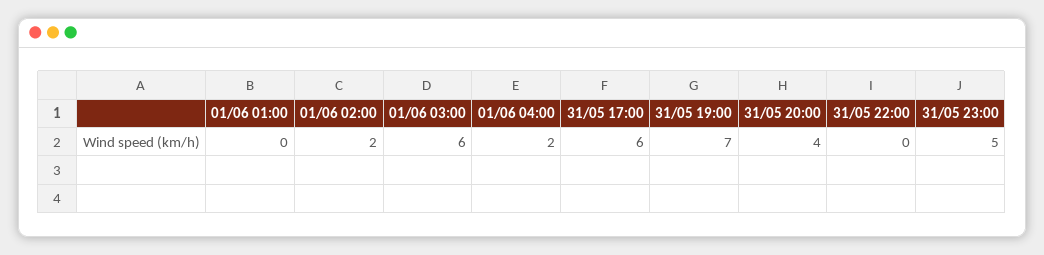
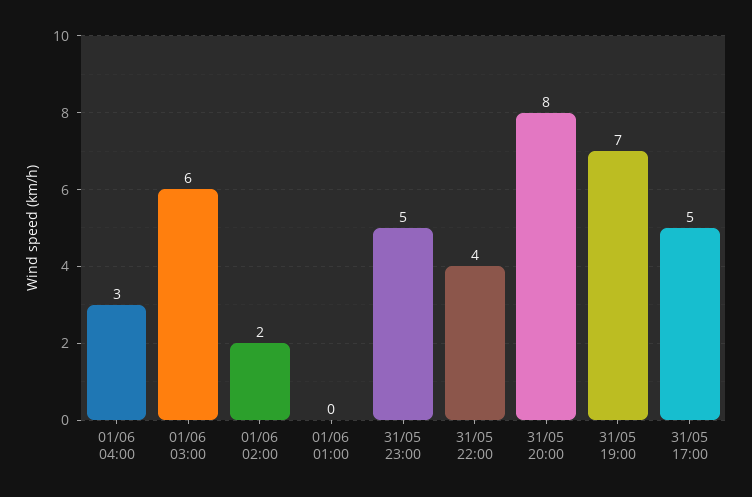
  {
    "01/06 01:00": 0,
    "01/06 02:00": 2,
    "01/06 03:00": 6,
-   "01/06 04:00": 2,
+   "01/06 04:00": 3,
-   "31/05 17:00": 6,
+   "31/05 17:00": 5,
    "31/05 19:00": 7,
-   "31/05 20:00": 4,
+   "31/05 20:00": 8,
-   "31/05 22:00": 0,
+   "31/05 22:00": 4,
    "31/05 23:00": 5
  }

